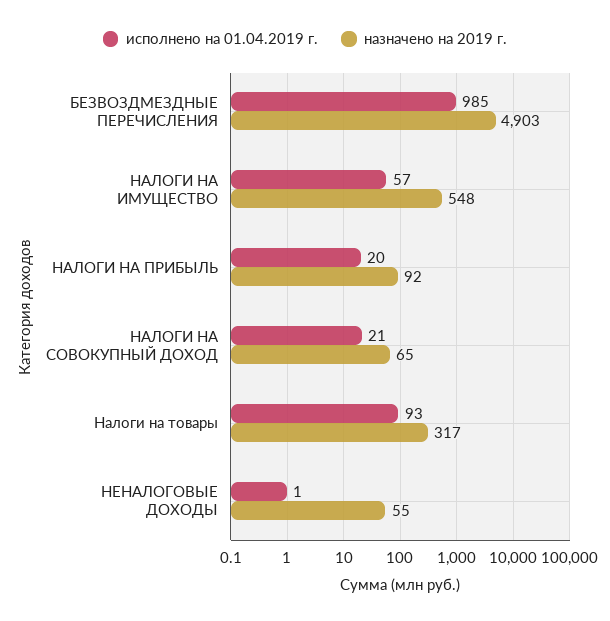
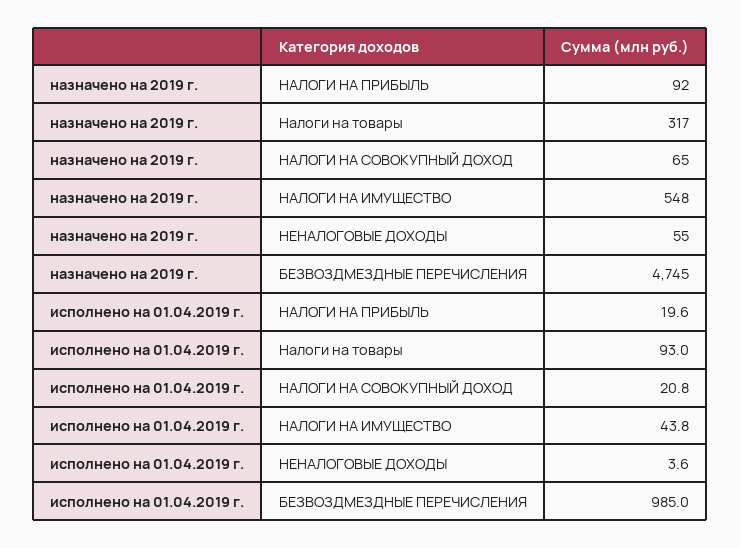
  {
    "исполнено на 01.04.2019 г.": {
      "БЕЗВОЗДМЕЗДНЫЕ ПЕРЕЧИСЛЕНИЯ": 985,
-     "НАЛОГИ НА ИМУЩЕСТВО": 57,
+     "НАЛОГИ НА ИМУЩЕСТВО": 43.8,
      "НАЛОГИ НА ПРИБЫЛЬ": 19.6,
      "НАЛОГИ НА СОВОКУПНЫЙ ДОХОД": 20.8,
      "Налоги на товары": 93,
-     "НЕНАЛОГОВЫЕ ДОХОДЫ": 1
+     "НЕНАЛОГОВЫЕ ДОХОДЫ": 3.6
    },
    "назначено на 2019 г.": {
-     "БЕЗВОЗДМЕЗДНЫЕ ПЕРЕЧИСЛЕНИЯ": 4903,
+     "БЕЗВОЗДМЕЗДНЫЕ ПЕРЕЧИСЛЕНИЯ": 4745,
      "НАЛОГИ НА ИМУЩЕСТВО": 548,
      "НАЛОГИ НА ПРИБЫЛЬ": 92,
      "НАЛОГИ НА СОВОКУПНЫЙ ДОХОД": 65,
      "Налоги на товары": 317,
      "НЕНАЛОГОВЫЕ ДОХОДЫ": 55
    }
  }

